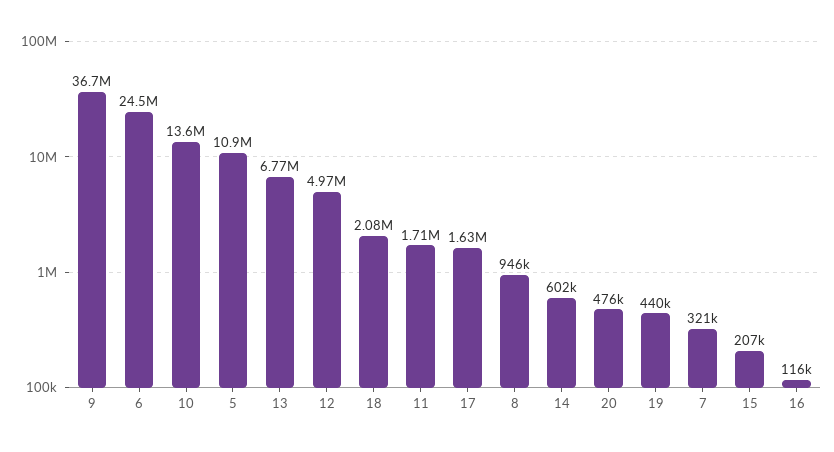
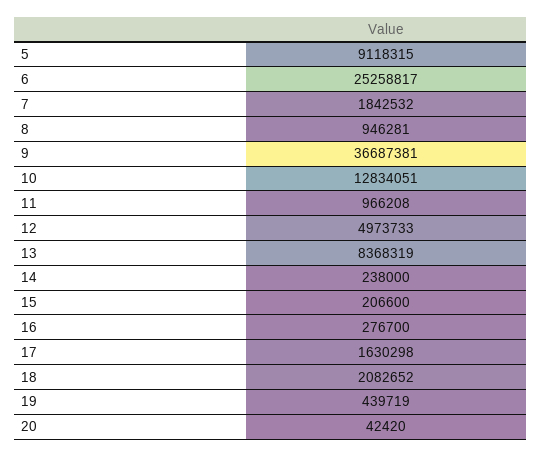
  {
    "9": 36687381,
-   "6": 24500000,
+   "6": 25258817,
-   "10": 13600000,
+   "10": 12834051,
-   "5": 10900000,
+   "5": 9118315,
-   "13": 6770000,
+   "13": 8368319,
    "12": 4973733,
    "18": 2082652,
-   "11": 1710000,
+   "11": 966208,
    "17": 1630298,
    "8": 946281,
-   "14": 602000,
+   "14": 238000,
-   "20": 476000,
+   "20": 42420,
    "19": 439719,
-   "7": 321000,
+   "7": 1842532,
    "15": 206600,
-   "16": 116000
+   "16": 276700
  }

